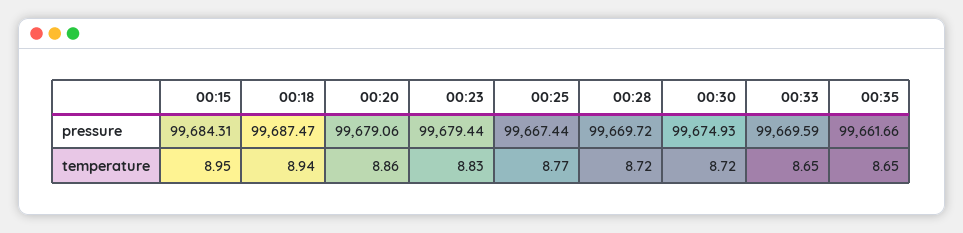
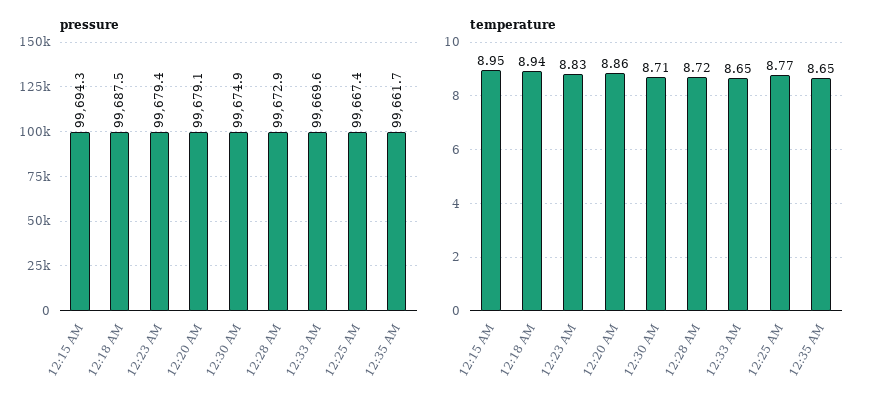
  {
    "pressure": {
-     "00:15": 99684.31,
+     "00:15": 99694.3,
      "00:18": 99687.47,
      "00:20": 99679.06,
      "00:23": 99679.44,
      "00:25": 99667.44,
-     "00:28": 99669.72,
+     "00:28": 99672.9,
      "00:30": 99674.93,
      "00:33": 99669.59,
      "00:35": 99661.66
    },
    "temperature": {
      "00:15": 8.95,
      "00:18": 8.94,
      "00:20": 8.86,
      "00:23": 8.83,
      "00:25": 8.77,
      "00:28": 8.72,
-     "00:30": 8.72,
+     "00:30": 8.71,
      "00:33": 8.65,
      "00:35": 8.65
    }
  }

